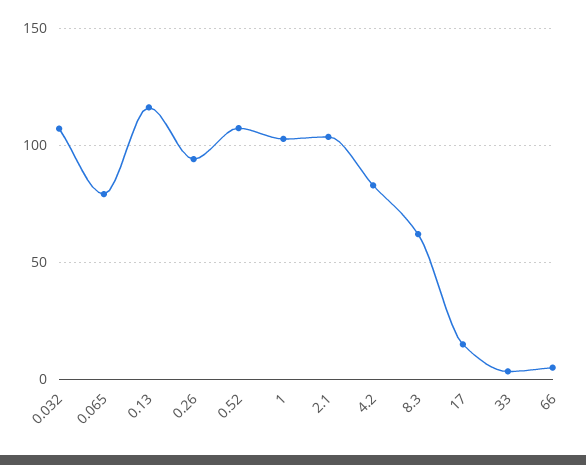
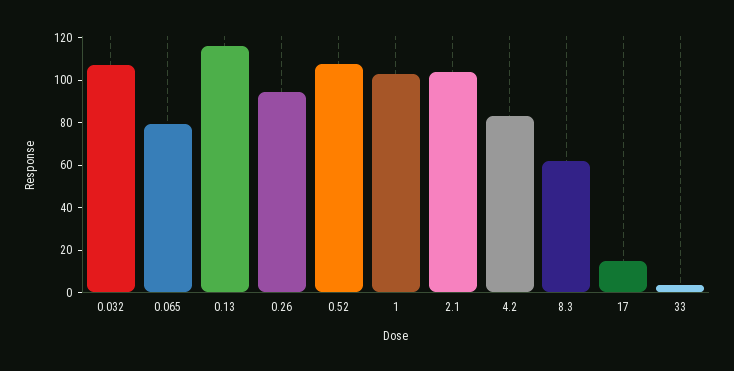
  {
    "0.032": 105,
    "0.065": 80,
    "0.13": 115,
    "0.26": 95,
    "0.52": 105,
    "1": 105,
    "2.1": 105,
    "4.2": 85,
    "8.3": 60,
    "17": 15,
-   "33": 5,
+   "33": 5
-   "66": 5
  }

